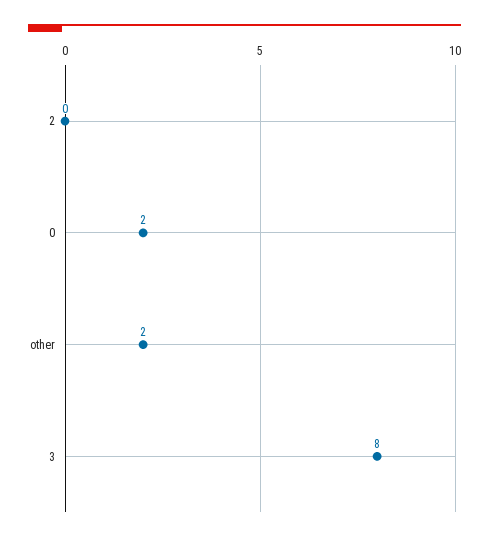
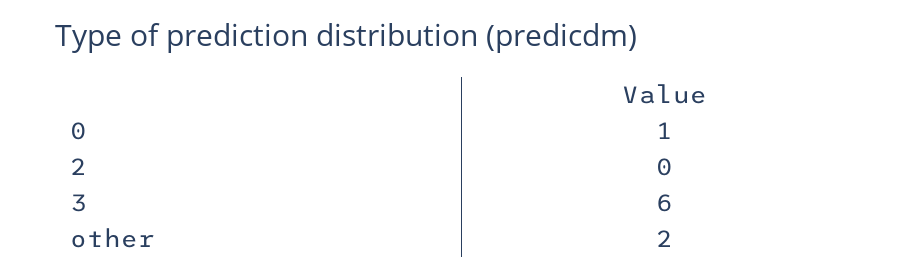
  {
    "2": 0,
-   "0": 2,
+   "0": 1,
    "other": 2,
-   "3": 8
+   "3": 6
  }

